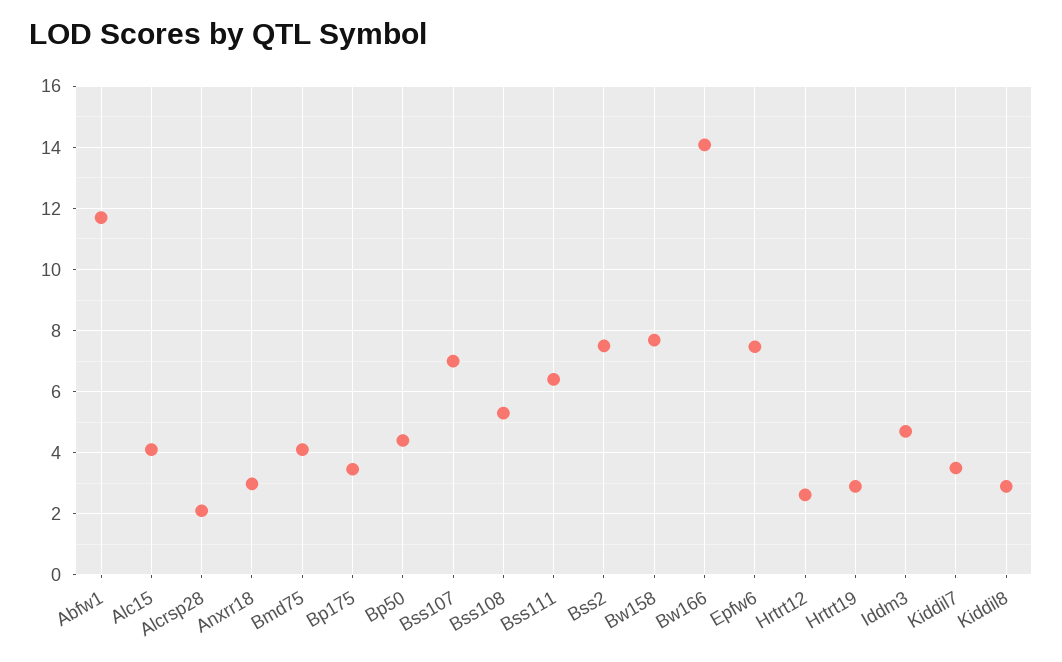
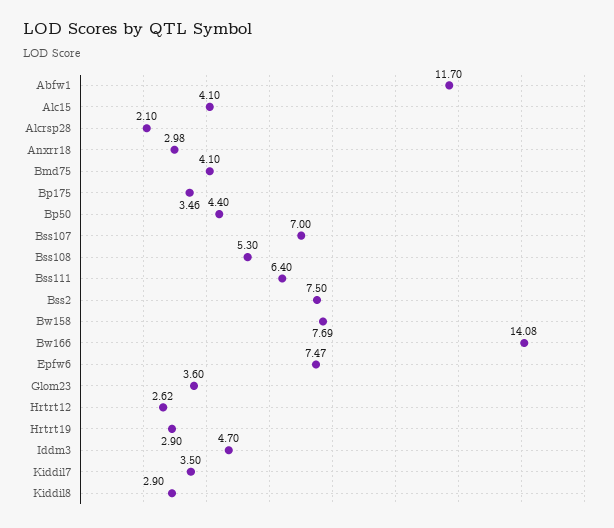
  {
    "Abfw1": 11.7,
    "Alc15": 4.1,
    "Alcrsp28": 2.1,
    "Anxrr18": 2.98,
    "Bmd75": 4.1,
    "Bp175": 3.46,
    "Bp50": 4.4,
    "Bss107": 7,
    "Bss108": 5.3,
    "Bss111": 6.4,
    "Bss2": 7.5,
    "Bw158": 7.69,
    "Bw166": 14.08,
    "Epfw6": 7.47,
    "Hrtrt12": 2.62,
    "Hrtrt19": 2.9,
    "Iddm3": 4.7,
    "Kiddil7": 3.5,
-   "Kiddil8": 2.9
+   "Kiddil8": 2.9,
+   "Glom23": 3.6
  }

